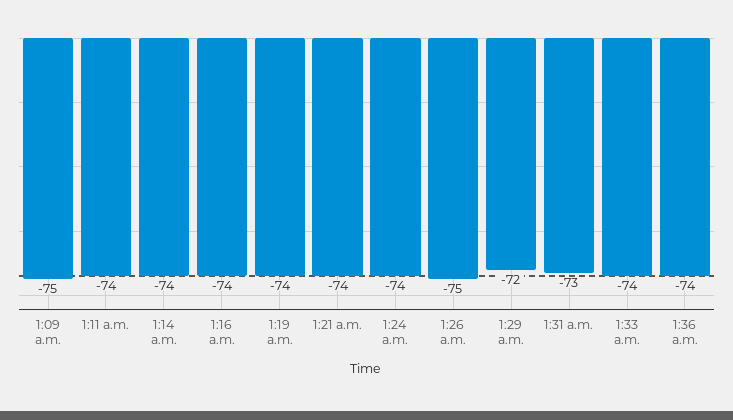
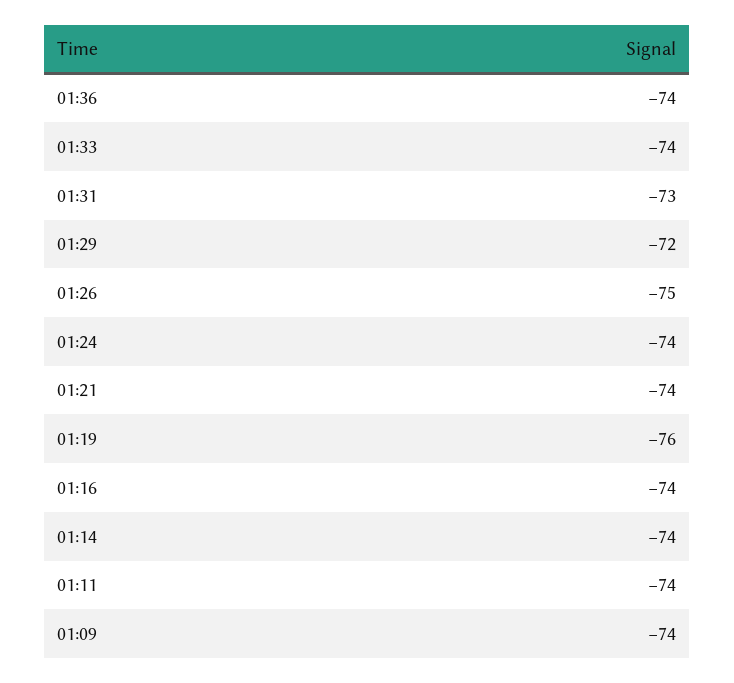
  {
-   "1:09 a.m.": -75,
+   "1:09 a.m.": -74,
    "1:11 a.m.": -74,
    "1:14 a.m.": -74,
    "1:16 a.m.": -74,
-   "1:19 a.m.": -74,
+   "1:19 a.m.": -76,
    "1:21 a.m.": -74,
    "1:24 a.m.": -74,
    "1:26 a.m.": -75,
    "1:29 a.m.": -72,
    "1:31 a.m.": -73,
    "1:33 a.m.": -74,
    "1:36 a.m.": -74
  }

